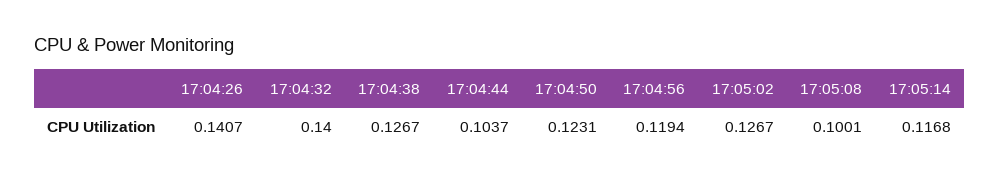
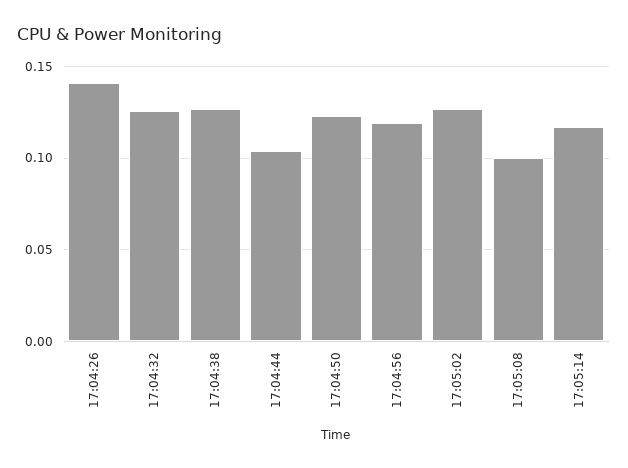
  {
    "17:04:26": 0.1407,
-   "17:04:32": 0.14,
+   "17:04:32": 0.125,
    "17:04:38": 0.1267,
    "17:04:44": 0.1037,
    "17:04:50": 0.1231,
    "17:04:56": 0.1194,
    "17:05:02": 0.1267,
    "17:05:08": 0.1001,
    "17:05:14": 0.1168
  }

